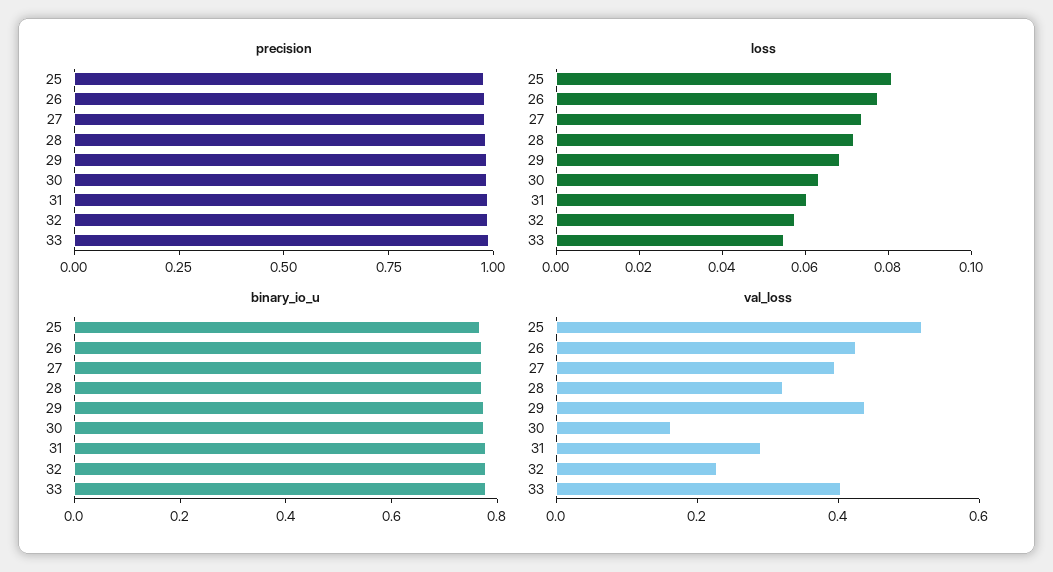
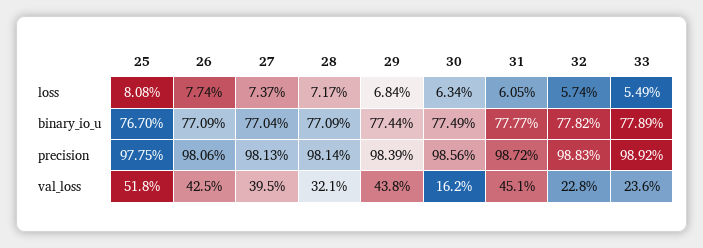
  {
    "precision": {
      "25": 0.9775,
      "26": 0.9806,
      "27": 0.9813,
      "28": 0.9814,
      "29": 0.9839,
      "30": 0.9856,
      "31": 0.9872,
      "32": 0.9883,
      "33": 0.9892
    },
    "loss": {
      "25": 0.0808,
      "26": 0.0774,
      "27": 0.0737,
      "28": 0.0717,
      "29": 0.0684,
      "30": 0.0634,
      "31": 0.0605,
      "32": 0.0574,
      "33": 0.0549
    },
    "binary_io_u": {
      "25": 0.767,
      "26": 0.7709,
      "27": 0.7704,
      "28": 0.7709,
      "29": 0.7744,
      "30": 0.7749,
      "31": 0.7777,
      "32": 0.7782,
      "33": 0.7789
    },
    "val_loss": {
      "25": 0.518,
      "26": 0.425,
      "27": 0.395,
      "28": 0.321,
      "29": 0.438,
      "30": 0.162,
-     "31": 0.3,
+     "31": 0.451,
      "32": 0.228,
-     "33": 0.4
+     "33": 0.236
    }
  }

